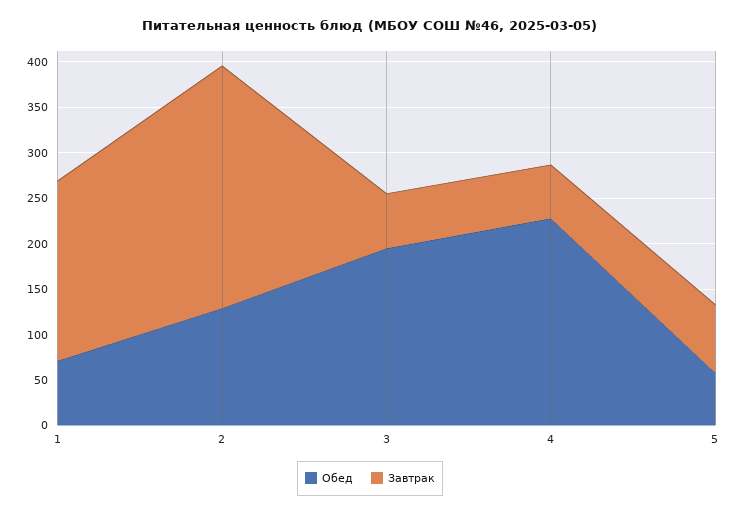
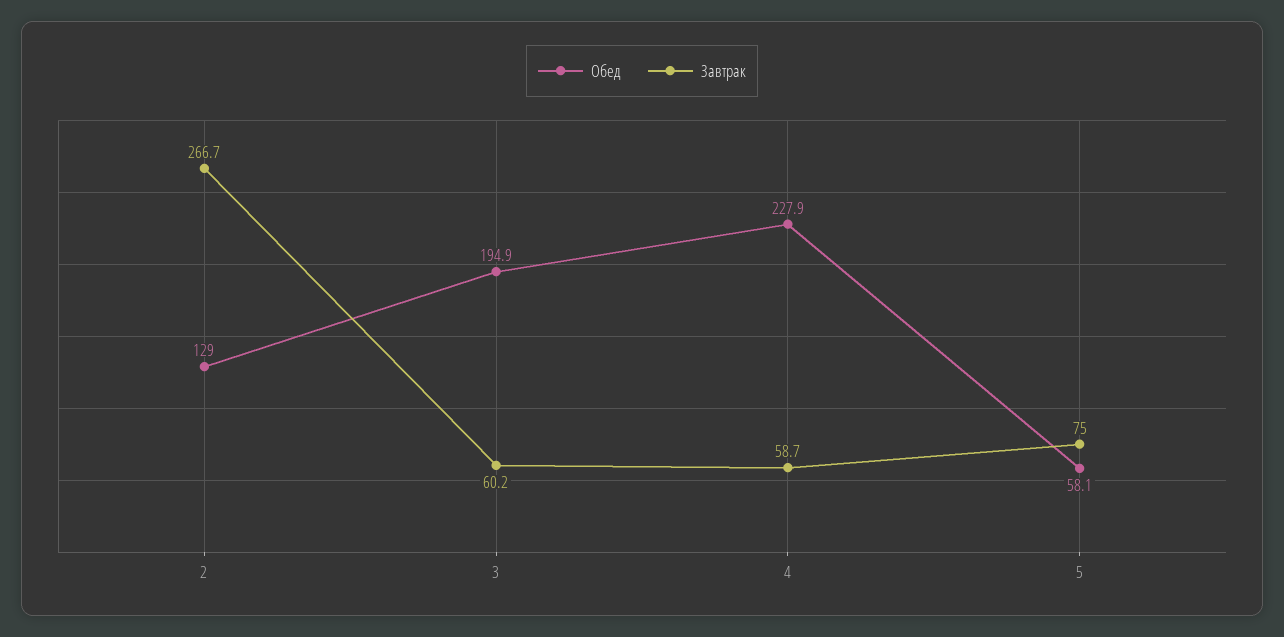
  {
    "Обед": {
-     "1": 70,
      "2": 129,
      "3": 194.9,
      "4": 227.9,
      "5": 58.1
    },
    "Завтрак": {
-     "1": 200,
      "2": 266.7,
      "3": 60.2,
      "4": 58.7,
      "5": 75
    }
  }

